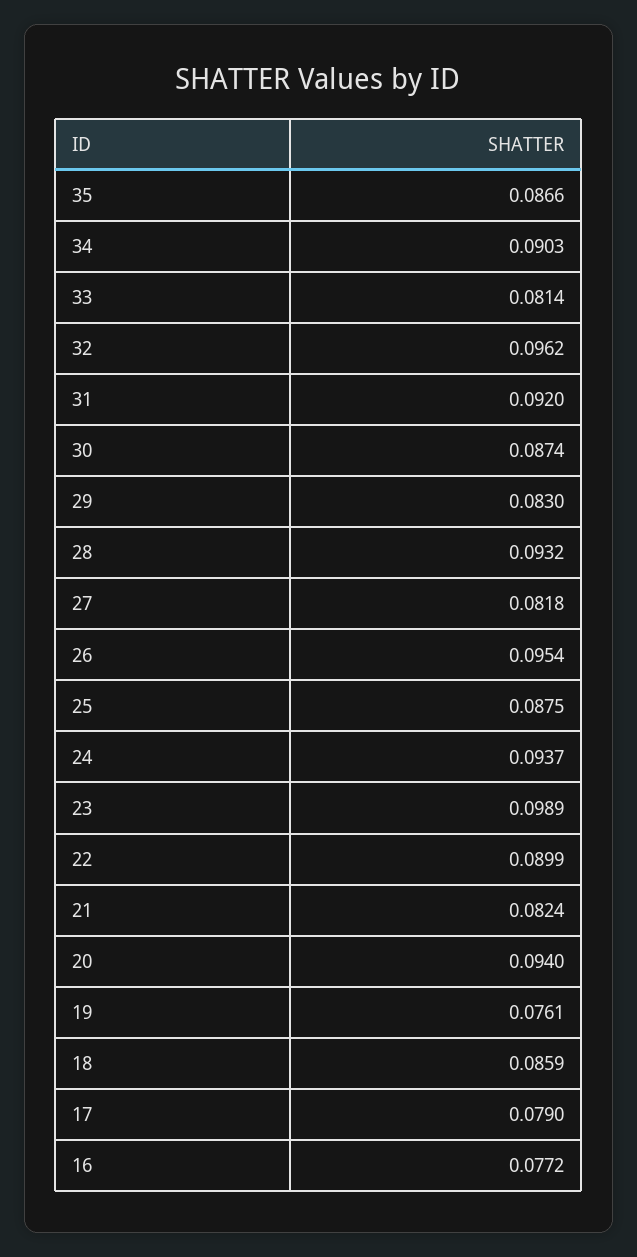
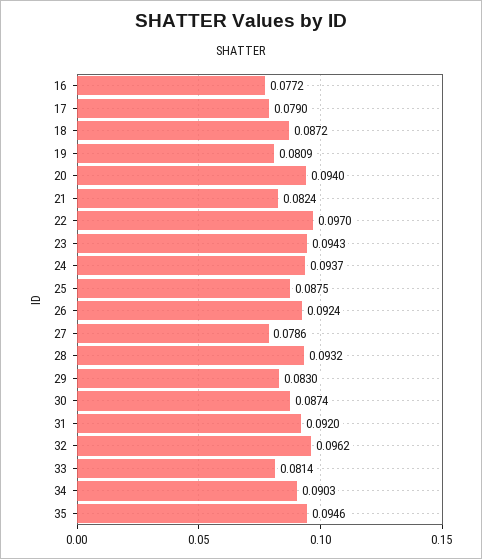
  {
-   "35": 0.0866,
+   "35": 0.0946,
    "34": 0.0903,
    "33": 0.0814,
    "32": 0.0962,
    "31": 0.092,
    "30": 0.0874,
    "29": 0.083,
    "28": 0.0932,
-   "27": 0.0818,
+   "27": 0.0786,
-   "26": 0.0954,
+   "26": 0.0924,
    "25": 0.0875,
    "24": 0.0937,
-   "23": 0.0989,
+   "23": 0.0943,
-   "22": 0.0899,
+   "22": 0.097,
    "21": 0.0824,
    "20": 0.094,
-   "19": 0.0761,
+   "19": 0.0809,
-   "18": 0.0859,
+   "18": 0.0872,
    "17": 0.079,
    "16": 0.0772
  }

